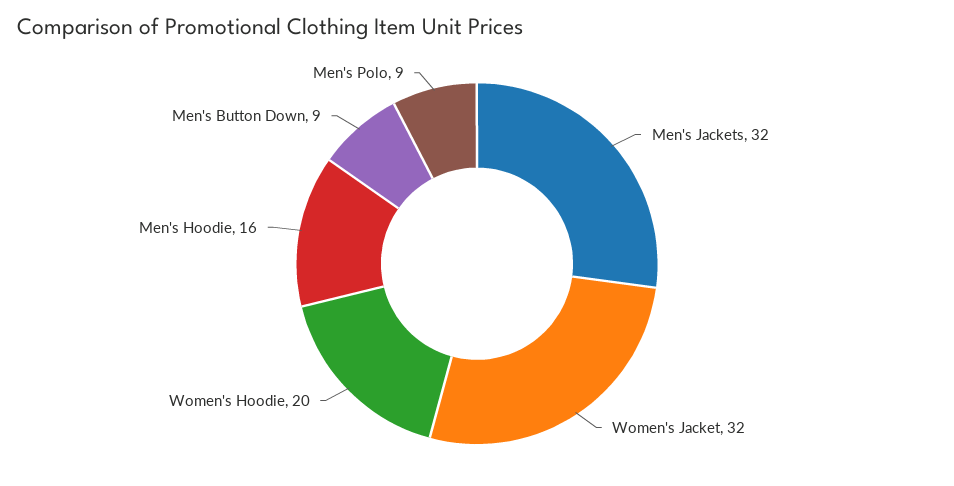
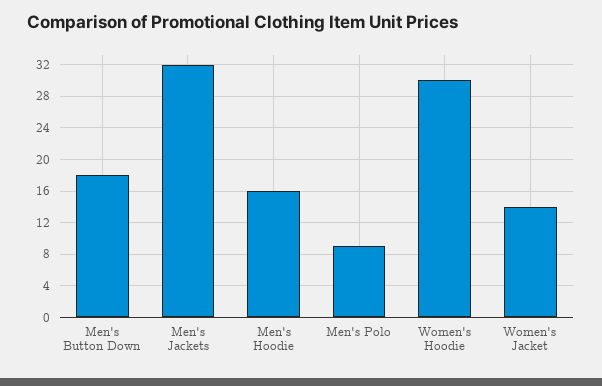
  {
    "Men's Jackets": 32,
-   "Women's Jacket": 32,
+   "Women's Jacket": 14,
-   "Women's Hoodie": 20,
+   "Women's Hoodie": 30,
    "Men's Hoodie": 16,
-   "Men's Button Down": 9,
+   "Men's Button Down": 18,
    "Men's Polo": 9
  }

